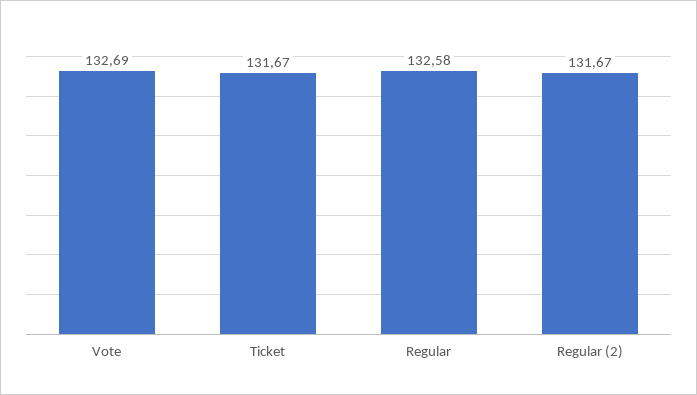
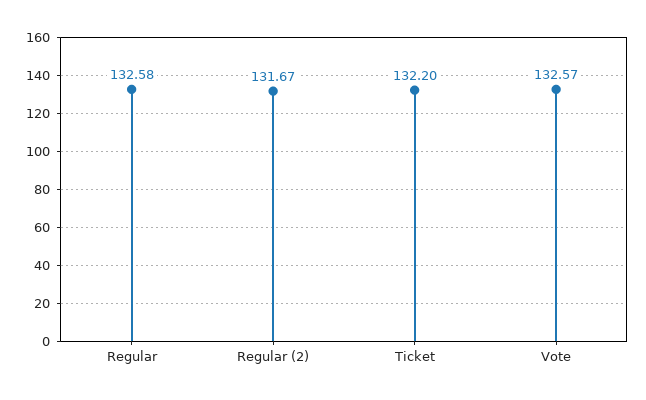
  {
-   "Vote": 132.69,
+   "Vote": 132.57,
-   "Ticket": 131.67,
+   "Ticket": 132.2,
    "Regular": 132.58,
    "Regular (2)": 131.67
  }

